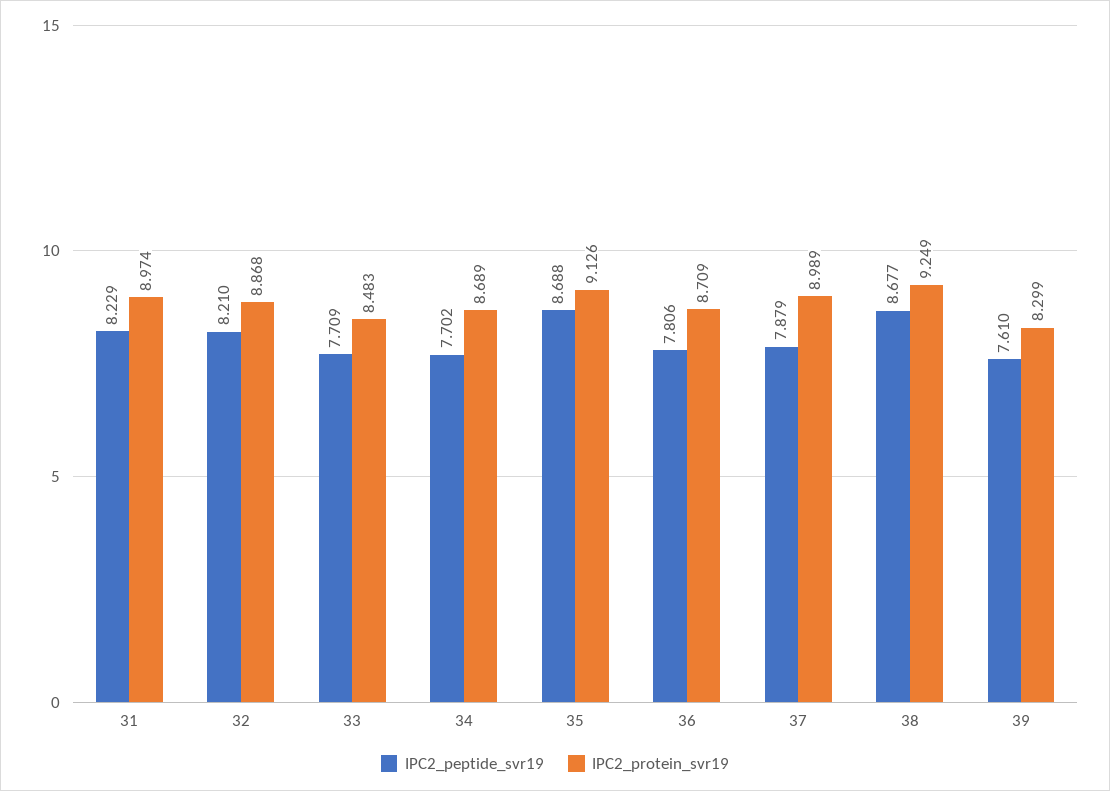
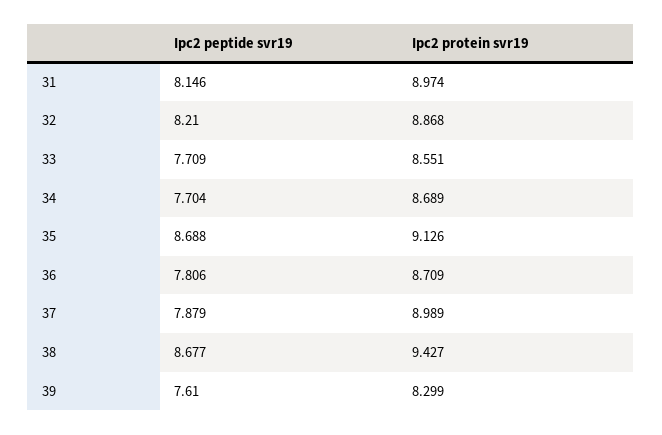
  {
    "IPC2_peptide_svr19": {
-     "31": 8.229,
+     "31": 8.146,
      "32": 8.21,
      "33": 7.709,
-     "34": 7.702,
+     "34": 7.704,
      "35": 8.688,
      "36": 7.806,
      "37": 7.879,
      "38": 8.677,
      "39": 7.61
    },
    "IPC2_protein_svr19": {
      "31": 8.974,
      "32": 8.868,
-     "33": 8.483,
+     "33": 8.551,
      "34": 8.689,
      "35": 9.126,
      "36": 8.709,
      "37": 8.989,
-     "38": 9.249,
+     "38": 9.427,
      "39": 8.299
    }
  }

